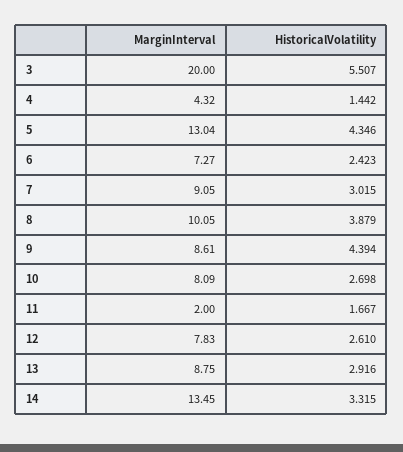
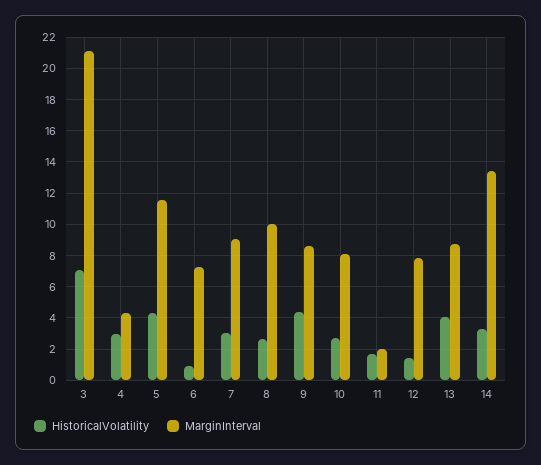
  {
    "MarginInterval": {
-     "3": 20,
+     "3": 21,
      "4": 4.32,
-     "5": 13.04,
+     "5": 11.5,
      "6": 7.27,
      "7": 9.05,
      "8": 10.05,
      "9": 8.61,
      "10": 8.09,
      "11": 2,
      "12": 7.83,
      "13": 8.75,
      "14": 13.45
    },
    "HistoricalVolatility": {
-     "3": 5.507,
+     "3": 7,
-     "4": 1.442,
+     "4": 3,
      "5": 4.346,
-     "6": 2.423,
+     "6": 1,
      "7": 3.015,
-     "8": 3.879,
+     "8": 2.5,
      "9": 4.394,
      "10": 2.698,
      "11": 1.667,
-     "12": 2.61,
+     "12": 1.5,
-     "13": 2.916,
+     "13": 4,
      "14": 3.315
    }
  }

